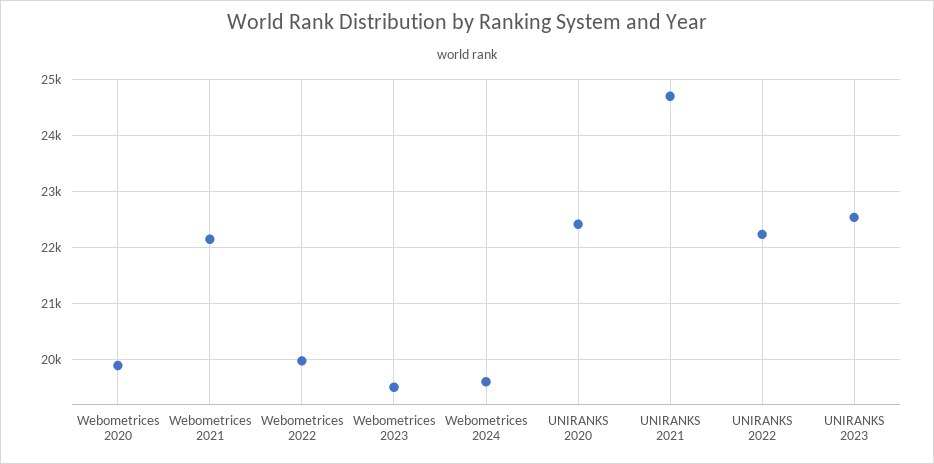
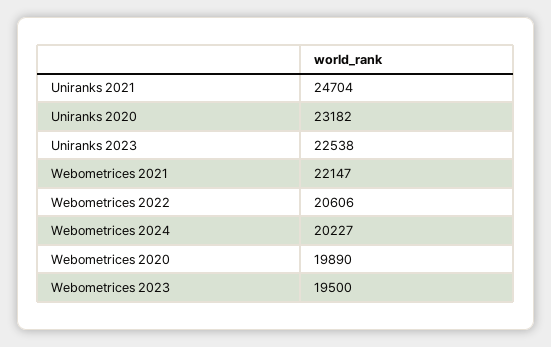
  {
    "Webometrices 2020": 19890,
    "Webometrices 2021": 22147,
-   "Webometrices 2022": 20000,
+   "Webometrices 2022": 20606,
    "Webometrices 2023": 19500,
-   "Webometrices 2024": 19600,
+   "Webometrices 2024": 20227,
-   "UNIRANKS 2020": 22400,
+   "UNIRANKS 2020": 23182,
    "UNIRANKS 2021": 24704,
-   "UNIRANKS 2022": 22200,
    "UNIRANKS 2023": 22538
  }

